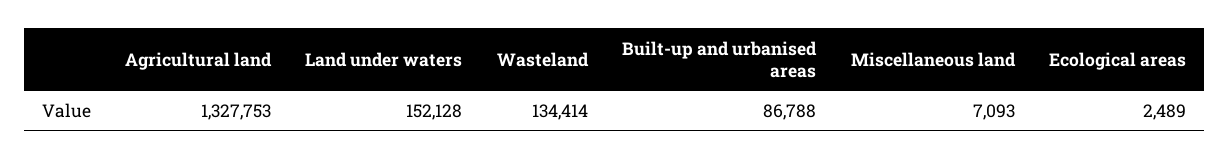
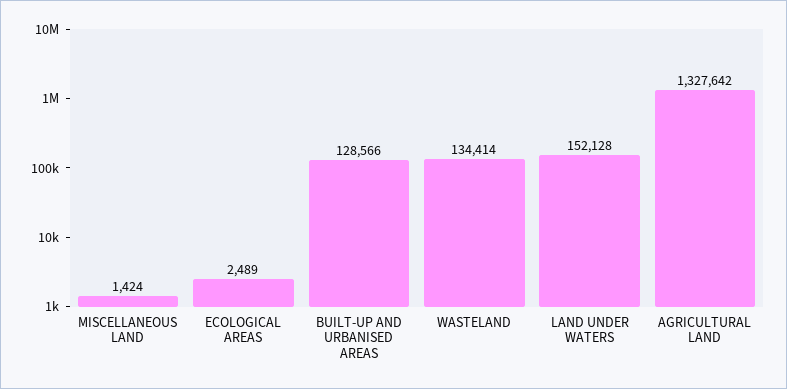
  {
-   "Agricultural land": 1327753,
+   "Agricultural land": 1327642,
    "Land under waters": 152128,
    "Wasteland": 134414,
-   "Built-up and urbanised areas": 86788,
+   "Built-up and urbanised areas": 128566,
-   "Miscellaneous land": 7093,
+   "Miscellaneous land": 1424,
    "Ecological areas": 2489
  }

